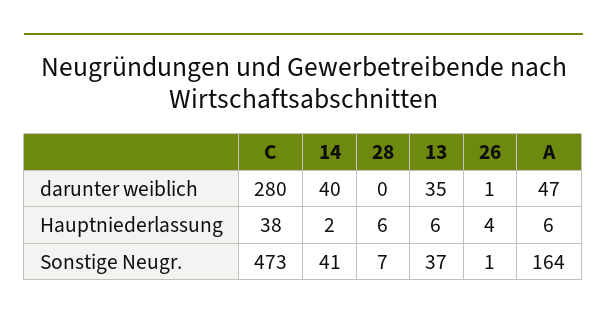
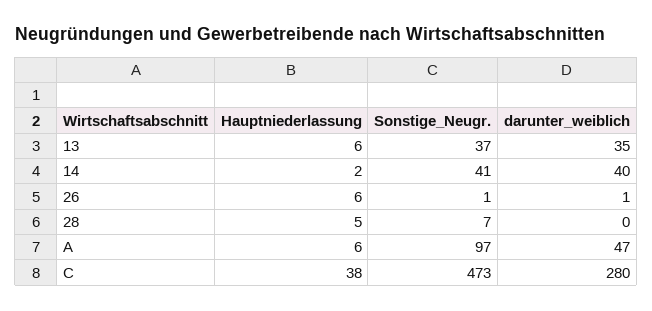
  {
    "C": {
      "darunter weiblich": 280,
      "Hauptniederlassung": 38,
      "Sonstige Neugr.": 473
    },
    "14": {
      "darunter weiblich": 40,
      "Hauptniederlassung": 2,
      "Sonstige Neugr.": 41
    },
    "28": {
      "darunter weiblich": 0,
-     "Hauptniederlassung": 6,
+     "Hauptniederlassung": 5,
      "Sonstige Neugr.": 7
    },
    "13": {
      "darunter weiblich": 35,
      "Hauptniederlassung": 6,
      "Sonstige Neugr.": 37
    },
    "26": {
      "darunter weiblich": 1,
-     "Hauptniederlassung": 4,
+     "Hauptniederlassung": 6,
      "Sonstige Neugr.": 1
    },
    "A": {
      "darunter weiblich": 47,
      "Hauptniederlassung": 6,
-     "Sonstige Neugr.": 164
+     "Sonstige Neugr.": 97
    }
  }

